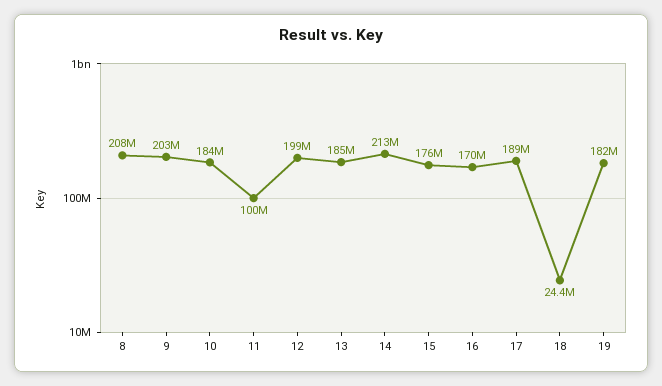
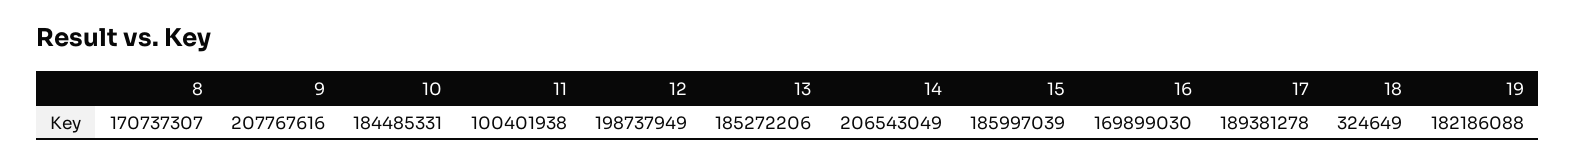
  {
-   "8": 208000000,
+   "8": 170737307,
-   "9": 203000000,
+   "9": 207767616,
    "10": 184485331,
    "11": 100401938,
    "12": 198737949,
    "13": 185272206,
-   "14": 213000000,
+   "14": 206543049,
-   "15": 176000000,
+   "15": 185997039,
    "16": 169899030,
    "17": 189381278,
-   "18": 24400000,
+   "18": 324649,
    "19": 182186088
  }

